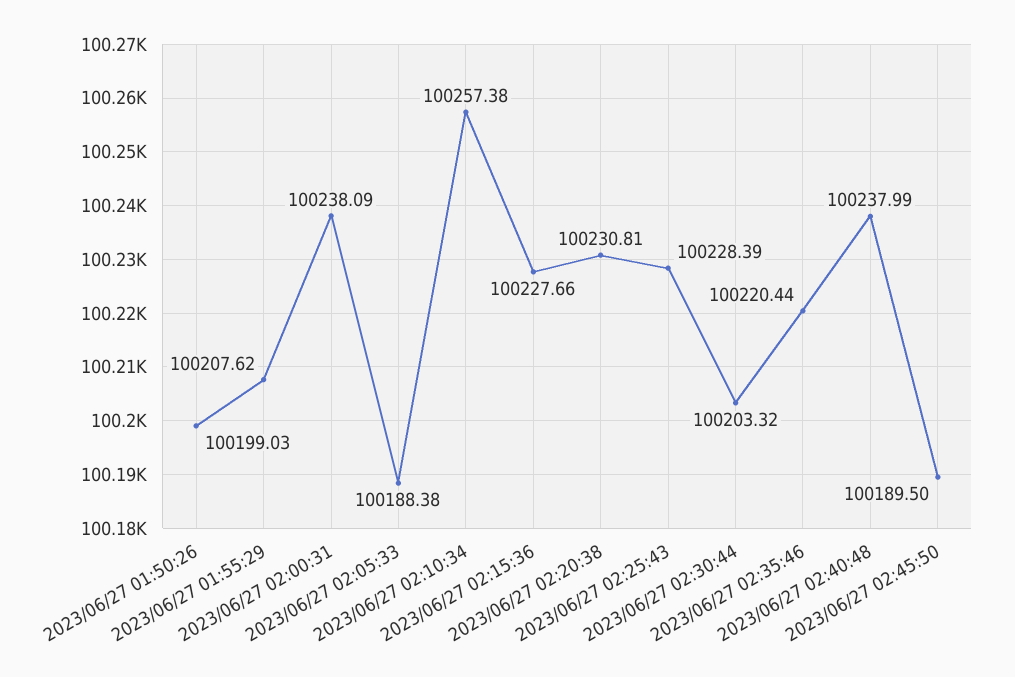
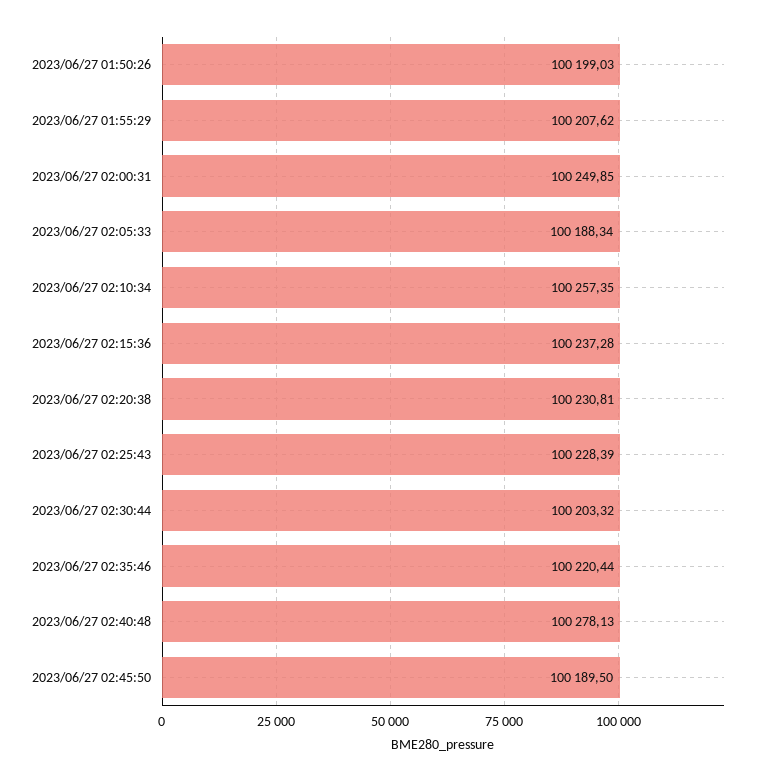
  {
    "2023/06/27 01:50:26": 100199.03,
    "2023/06/27 01:55:29": 100207.62,
-   "2023/06/27 02:00:31": 100238.09,
+   "2023/06/27 02:00:31": 100249.85,
-   "2023/06/27 02:05:33": 100188.38,
+   "2023/06/27 02:05:33": 100188.34,
-   "2023/06/27 02:10:34": 100257.38,
+   "2023/06/27 02:10:34": 100257.35,
-   "2023/06/27 02:15:36": 100227.66,
+   "2023/06/27 02:15:36": 100237.28,
    "2023/06/27 02:20:38": 100230.81,
    "2023/06/27 02:25:43": 100228.39,
    "2023/06/27 02:30:44": 100203.32,
    "2023/06/27 02:35:46": 100220.44,
-   "2023/06/27 02:40:48": 100237.99,
+   "2023/06/27 02:40:48": 100278.13,
    "2023/06/27 02:45:50": 100189.5
  }

